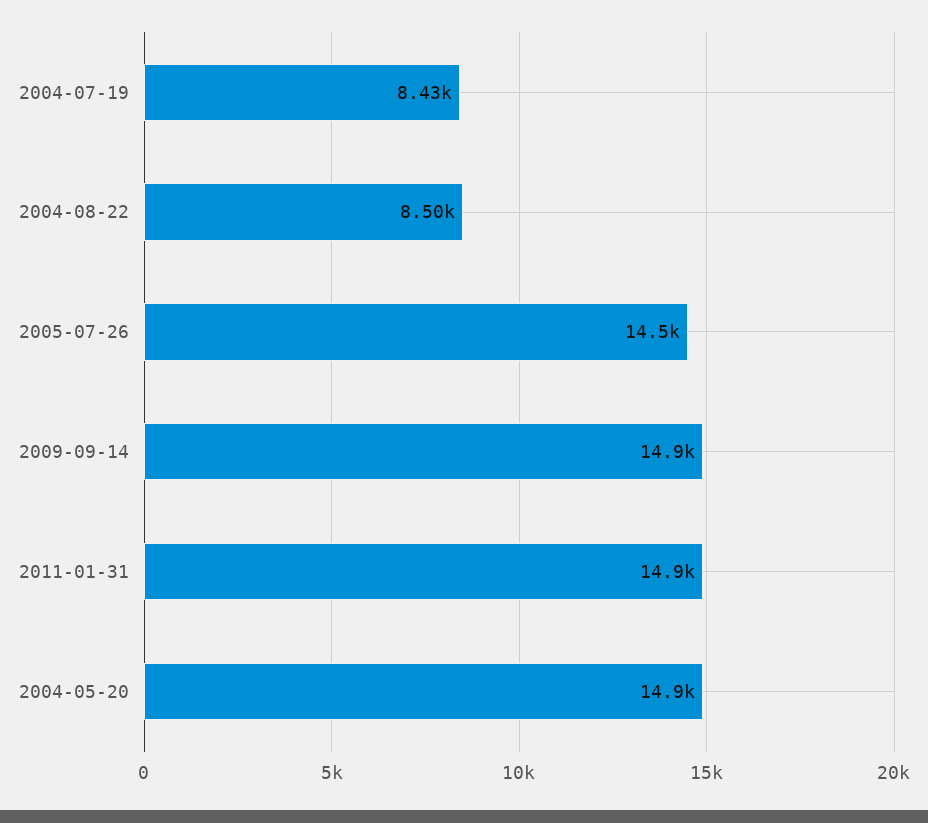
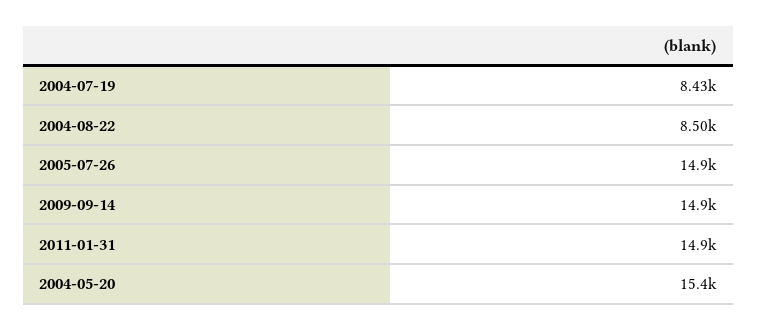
  {
    "2004-07-19": 8430,
    "2004-08-22": 8500,
-   "2005-07-26": 14500,
+   "2005-07-26": 14900,
    "2009-09-14": 14900,
    "2011-01-31": 14900,
-   "2004-05-20": 14900
+   "2004-05-20": 15400
  }

